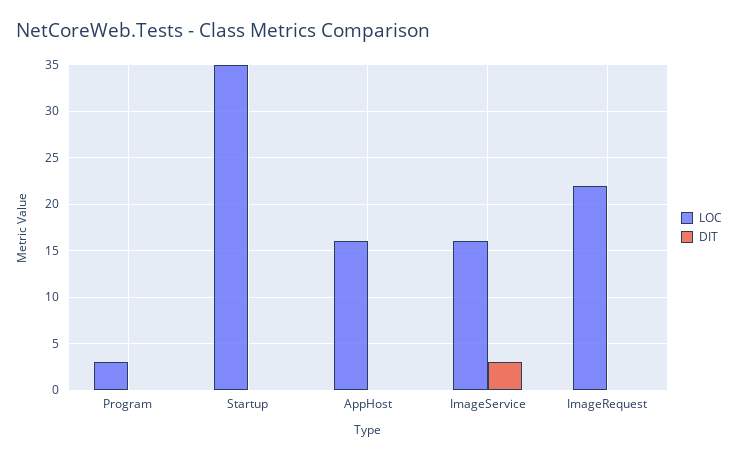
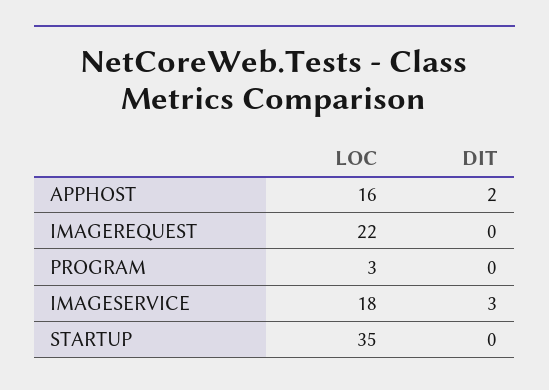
  {
    "LOC": {
      "Program": 3,
      "Startup": 35,
      "AppHost": 16,
-     "ImageService": 16,
+     "ImageService": 18,
      "ImageRequest": 22
    },
    "DIT": {
      "Program": 0,
      "Startup": 0,
-     "AppHost": 0,
+     "AppHost": 2,
      "ImageService": 3,
      "ImageRequest": 0
    }
  }

